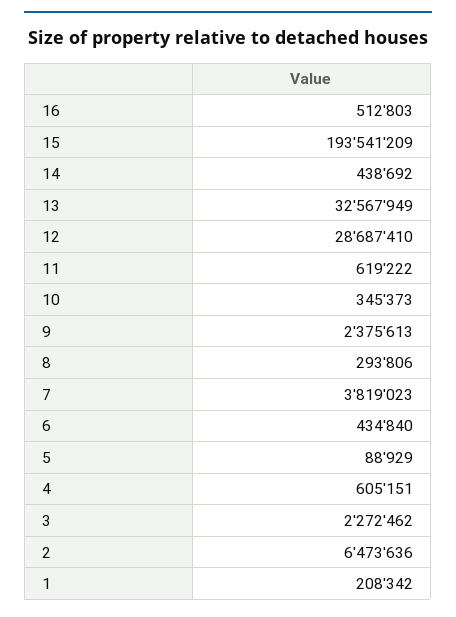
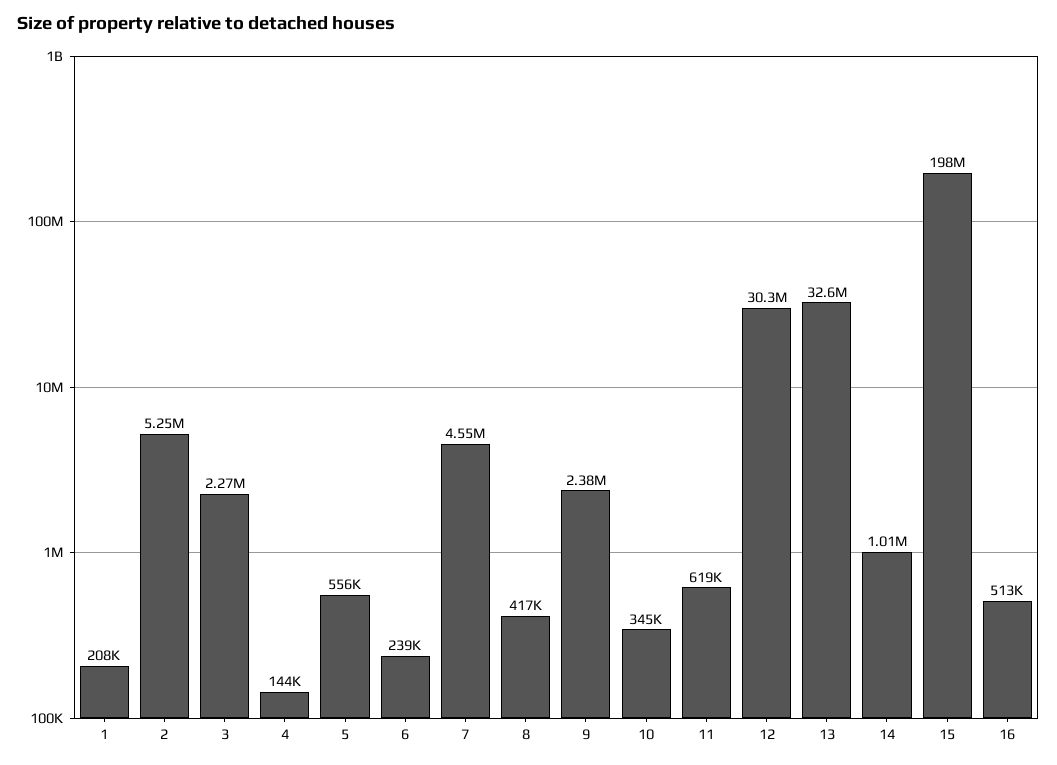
  {
    "16": 512803,
-   "15": 193541209,
+   "15": 198000000,
-   "14": 438692,
+   "14": 1010000,
    "13": 32567949,
-   "12": 28687410,
+   "12": 30300000,
    "11": 619222,
    "10": 345373,
    "9": 2375613,
-   "8": 293806,
+   "8": 417000,
-   "7": 3819023,
+   "7": 4550000,
-   "6": 434840,
+   "6": 239000,
-   "5": 88929,
+   "5": 556000,
-   "4": 605151,
+   "4": 144000,
    "3": 2272462,
-   "2": 6473636,
+   "2": 5250000,
    "1": 208342
  }

